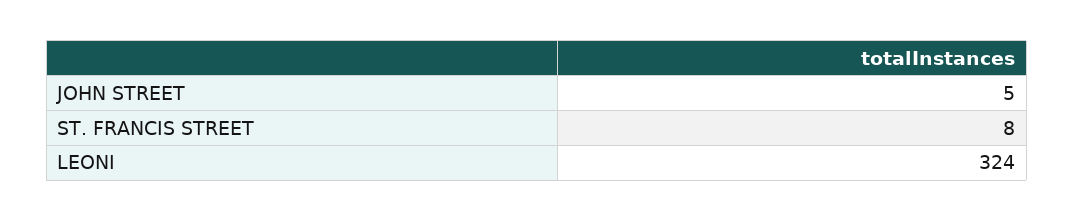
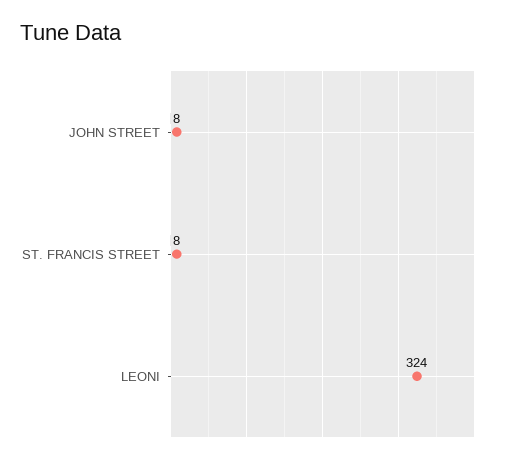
  {
-   "JOHN STREET": 5,
+   "JOHN STREET": 8,
    "ST. FRANCIS STREET": 8,
    "LEONI": 324
  }

